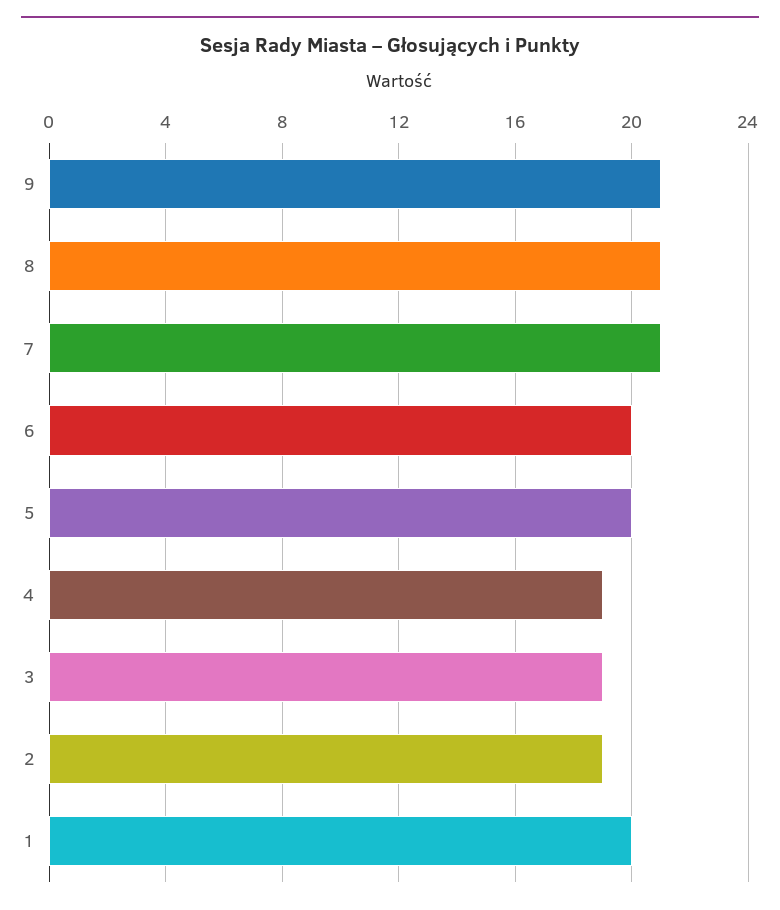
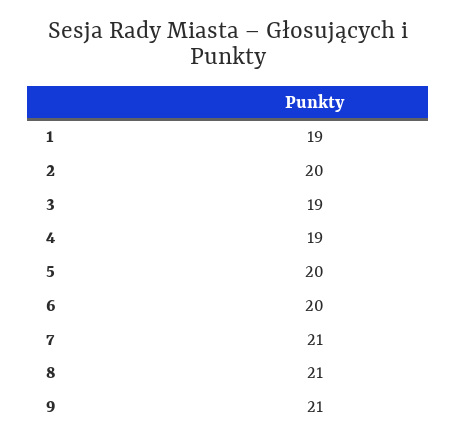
  {
    "9": 21,
    "8": 21,
    "7": 21,
    "6": 20,
    "5": 20,
    "4": 19,
    "3": 19,
-   "2": 19,
+   "2": 20,
-   "1": 20
+   "1": 19
  }

